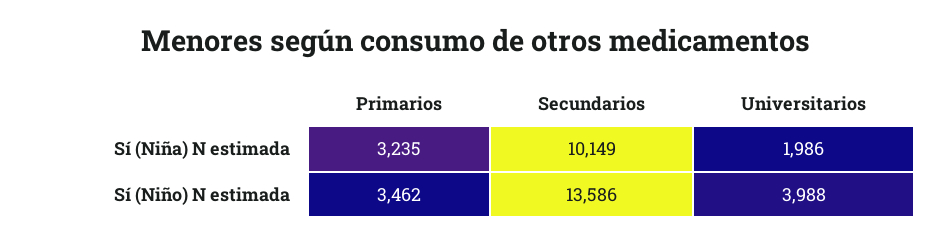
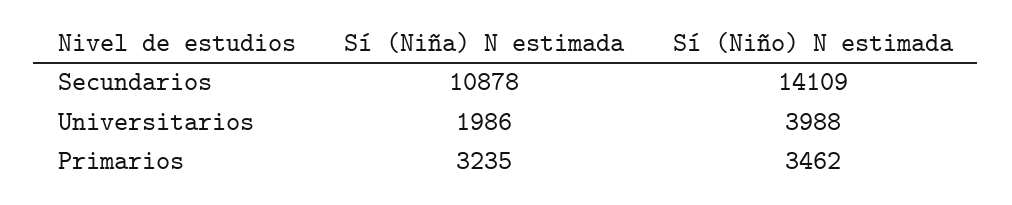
  {
    "Primarios": {
      "Sí (Niña) N estimada": 3235,
      "Sí (Niño) N estimada": 3462
    },
    "Secundarios": {
-     "Sí (Niña) N estimada": 10149,
+     "Sí (Niña) N estimada": 10878,
-     "Sí (Niño) N estimada": 13586
+     "Sí (Niño) N estimada": 14109
    },
    "Universitarios": {
      "Sí (Niña) N estimada": 1986,
      "Sí (Niño) N estimada": 3988
    }
  }

